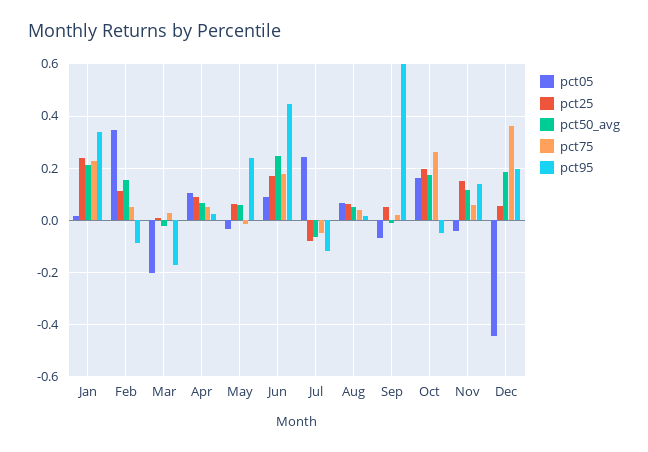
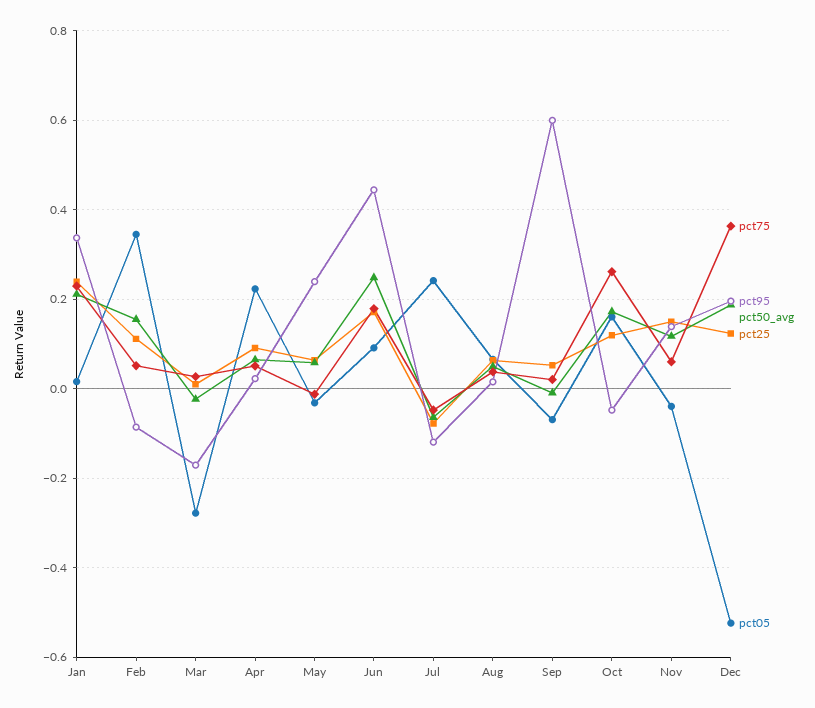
  {
    "pct05": {
      "Jan": 0.02,
      "Feb": 0.34,
-     "Mar": -0.2,
+     "Mar": -0.28,
-     "Apr": 0.1,
+     "Apr": 0.22,
      "May": -0.04,
      "Jun": 0.1,
      "Jul": 0.24,
      "Aug": 0.06,
      "Sep": -0.06,
      "Oct": 0.16,
      "Nov": -0.04,
-     "Dec": -0.45
+     "Dec": -0.52
    },
    "pct25": {
      "Jan": 0.24,
      "Feb": 0.12,
      "Mar": 0,
      "Apr": 0.1,
      "May": 0.06,
      "Jun": 0.18,
      "Jul": -0.08,
      "Aug": 0.06,
      "Sep": 0.06,
-     "Oct": 0.2,
+     "Oct": 0.12,
      "Nov": 0.14,
-     "Dec": 0.05
+     "Dec": 0.12
    },
    "pct50_avg": {
      "Jan": 0.22,
      "Feb": 0.16,
      "Mar": -0.02,
      "Apr": 0.06,
      "May": 0.06,
      "Jun": 0.24,
      "Jul": -0.06,
      "Aug": 0.04,
      "Sep": 0,
      "Oct": 0.18,
      "Nov": 0.12,
      "Dec": 0.18
    },
    "pct75": {
      "Jan": 0.22,
      "Feb": 0.06,
      "Mar": 0.02,
      "Apr": 0.06,
      "May": -0.02,
      "Jun": 0.18,
      "Jul": -0.04,
      "Aug": 0.04,
      "Sep": 0.02,
      "Oct": 0.26,
      "Nov": 0.06,
      "Dec": 0.36
    },
    "pct95": {
      "Jan": 0.34,
      "Feb": -0.08,
      "Mar": -0.18,
      "Apr": 0.02,
      "May": 0.24,
      "Jun": 0.44,
      "Jul": -0.12,
      "Aug": 0.02,
      "Sep": 0.6,
      "Oct": -0.04,
      "Nov": 0.14,
      "Dec": 0.2
    }
  }

